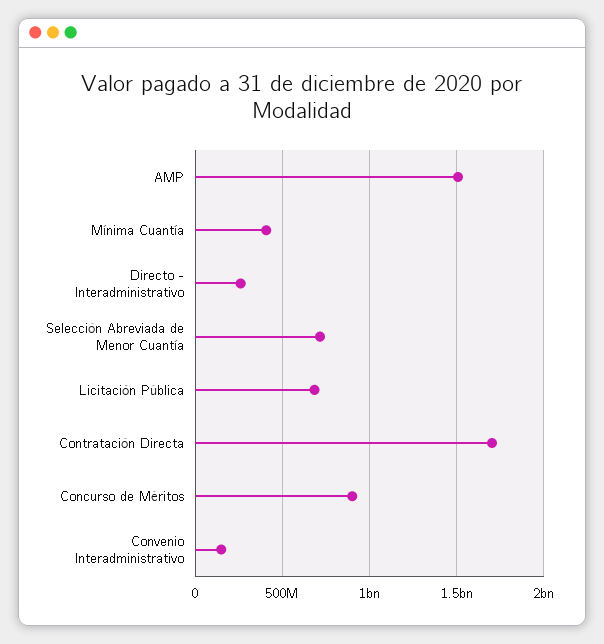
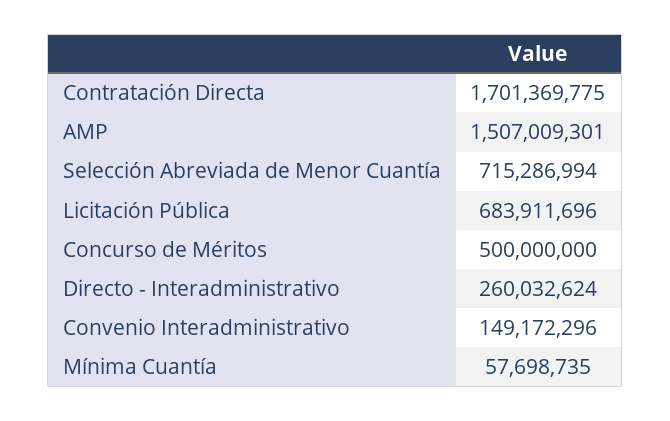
  {
    "AMP": 1507009301,
-   "Mínima Cuantía": 400000000,
+   "Mínima Cuantía": 57698735,
    "Directo - Interadministrativo": 260032624,
    "Selección Abreviada de Menor Cuantía": 715286994,
    "Licitación Pública": 683911696,
    "Contratación Directa": 1701369775,
-   "Concurso de Méritos": 900000000,
+   "Concurso de Méritos": 500000000,
    "Convenio Interadministrativo": 149172296
  }

